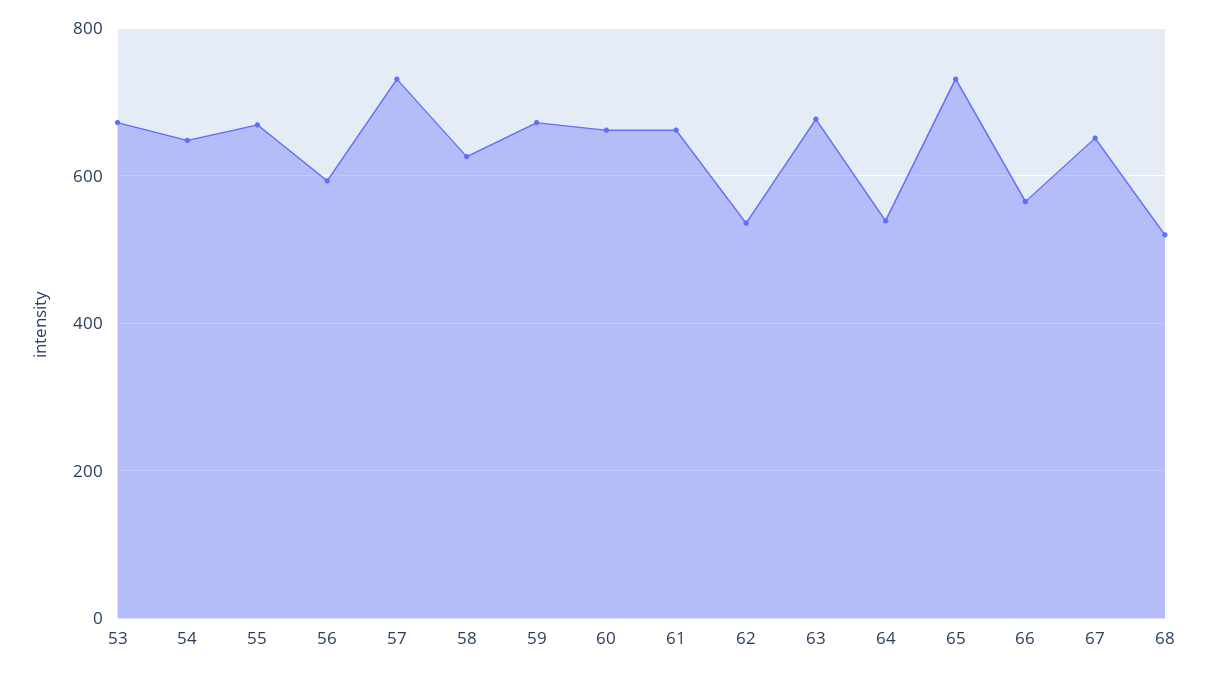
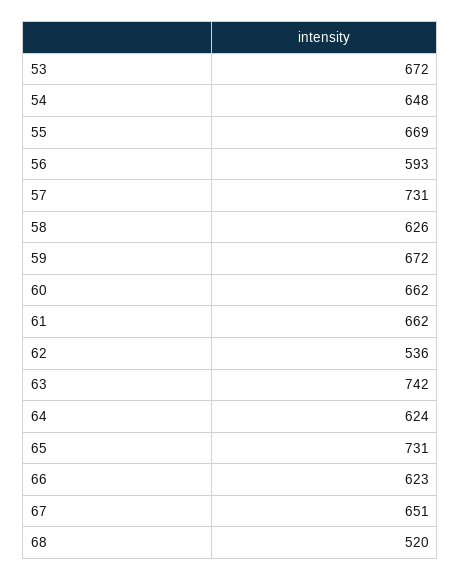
  {
    "53": 672,
    "54": 648,
    "55": 669,
    "56": 593,
    "57": 731,
    "58": 626,
    "59": 672,
    "60": 662,
    "61": 662,
    "62": 536,
-   "63": 680,
+   "63": 742,
-   "64": 540,
+   "64": 624,
    "65": 731,
-   "66": 560,
+   "66": 623,
    "67": 651,
    "68": 520
  }

